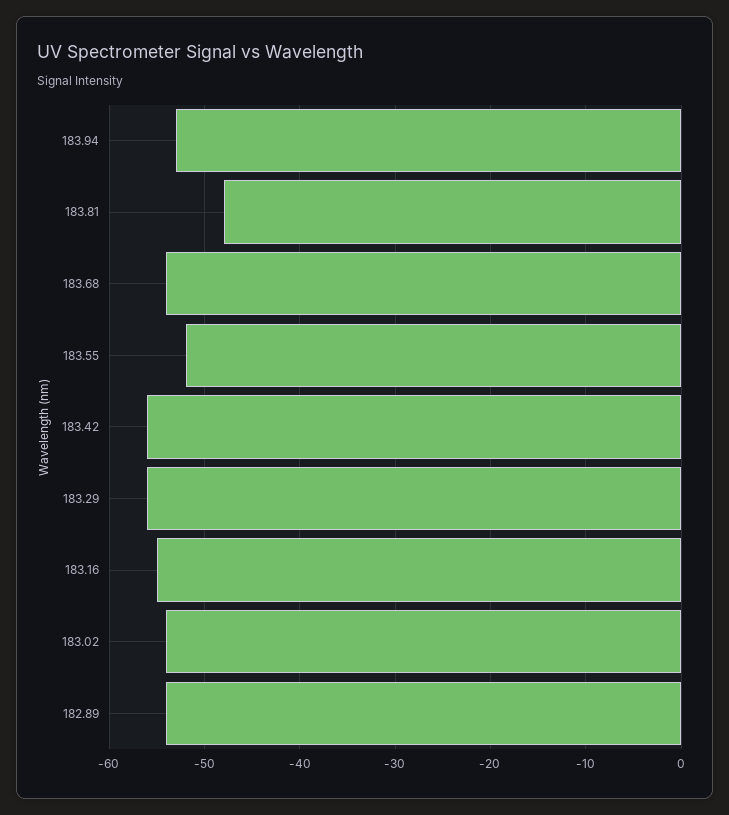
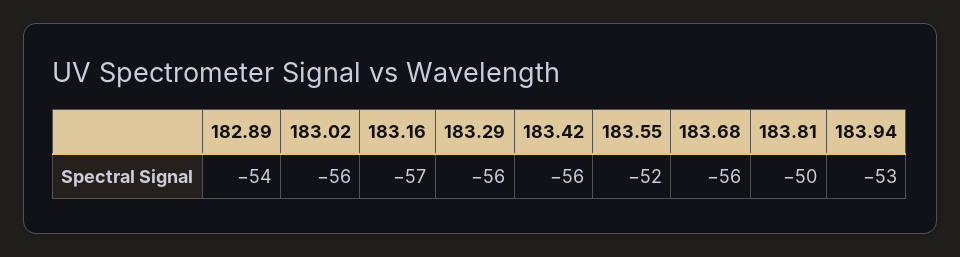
  {
    "183.94": -53,
-   "183.81": -48,
+   "183.81": -50,
-   "183.68": -54,
+   "183.68": -56,
    "183.55": -52,
    "183.42": -56,
    "183.29": -56,
-   "183.16": -55,
+   "183.16": -57,
-   "183.02": -54,
+   "183.02": -56,
    "182.89": -54
  }

